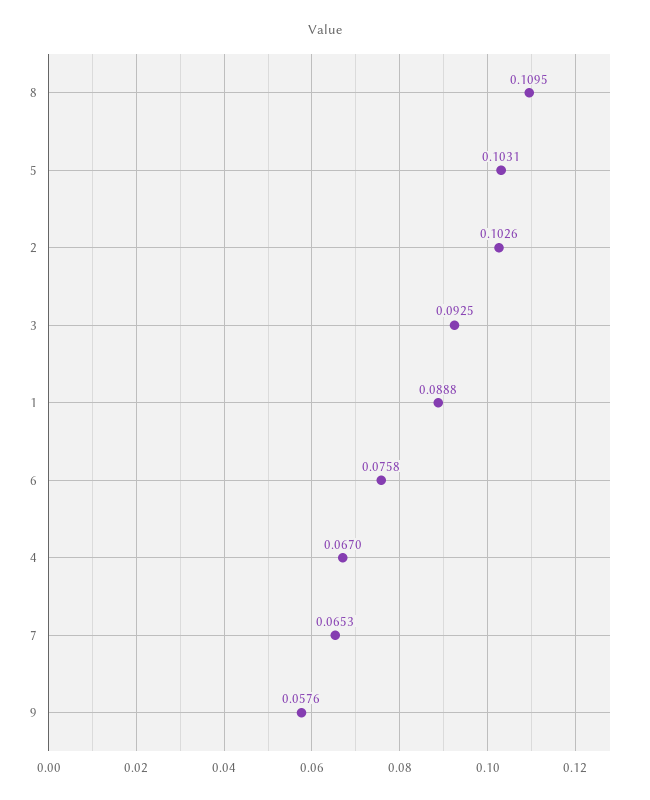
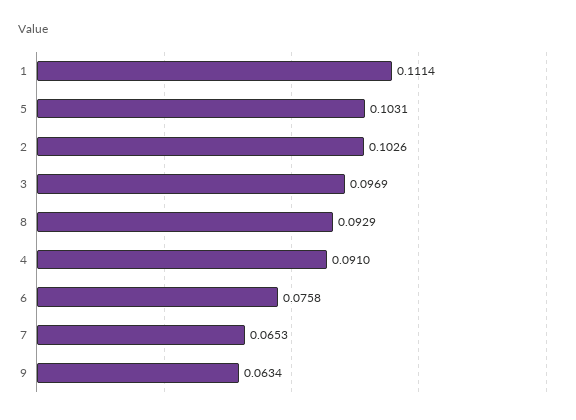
  {
-   "8": 0.1095,
+   "8": 0.0929,
    "5": 0.1031,
    "2": 0.1026,
-   "3": 0.0925,
+   "3": 0.0969,
-   "1": 0.0888,
+   "1": 0.1114,
    "6": 0.0758,
-   "4": 0.067,
+   "4": 0.091,
    "7": 0.0653,
-   "9": 0.0576
+   "9": 0.0634
  }

